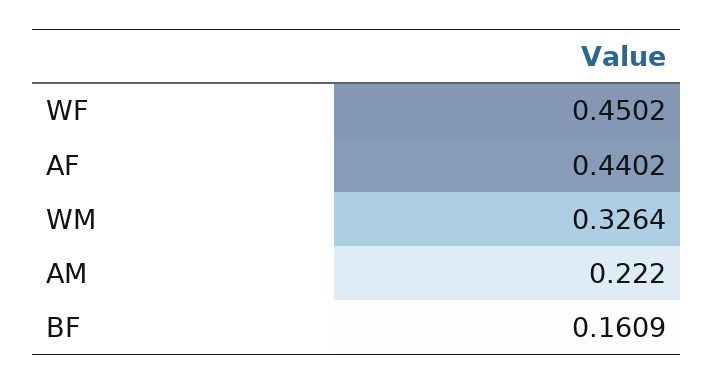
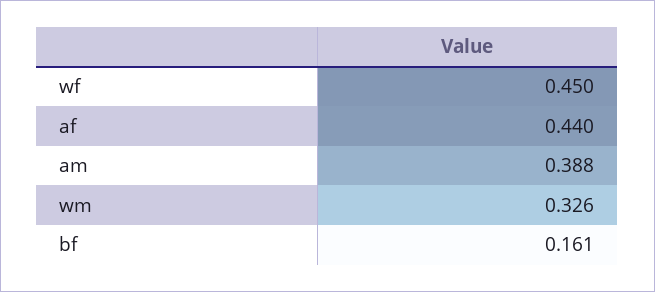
  {
    "WF": 0.4502,
    "AF": 0.4402,
    "WM": 0.3264,
-   "AM": 0.222,
+   "AM": 0.388,
    "BF": 0.1609
  }

